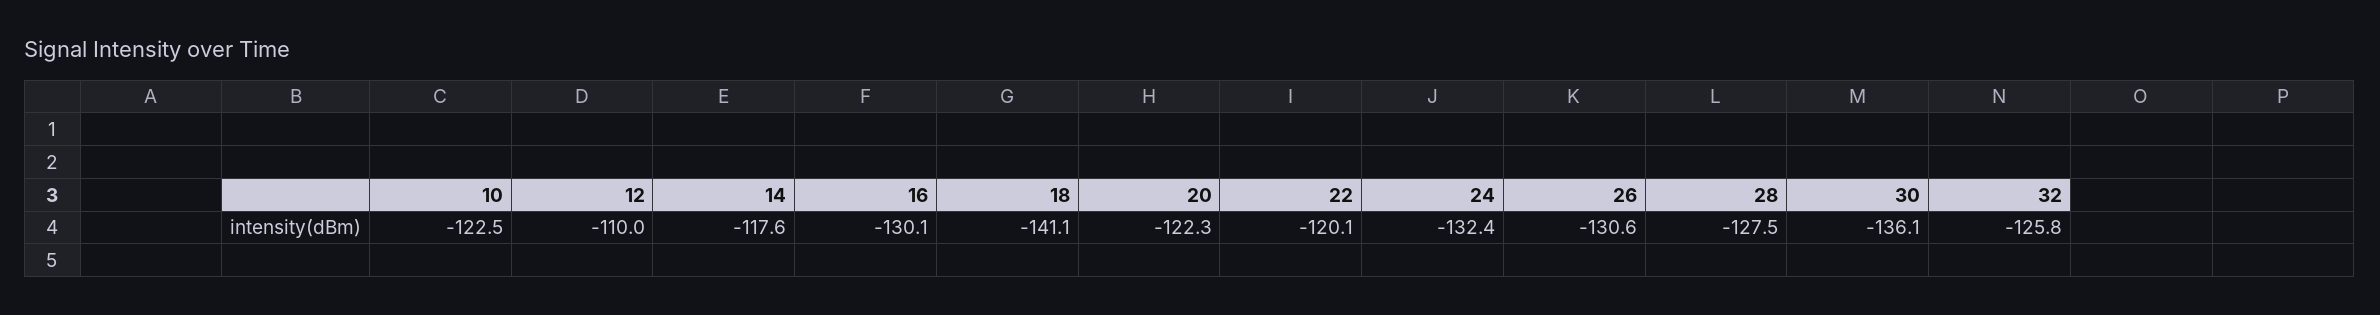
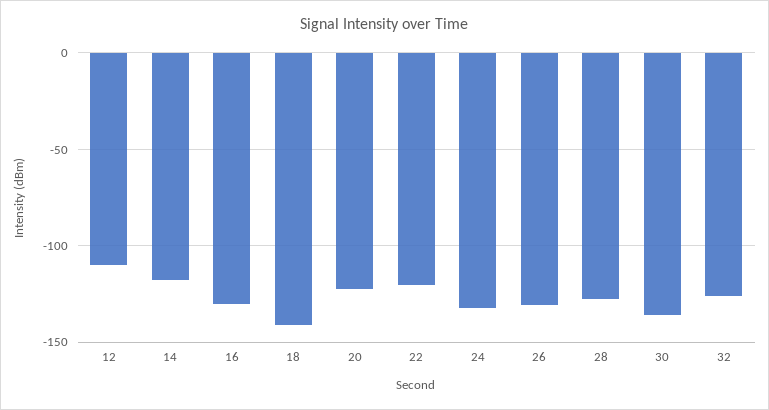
  {
-   "10": -122.5,
    "12": -110,
    "14": -117.6,
    "16": -130.1,
    "18": -141.1,
    "20": -122.3,
    "22": -120.1,
    "24": -132.4,
    "26": -130.6,
    "28": -127.5,
    "30": -136.1,
    "32": -125.8
  }

